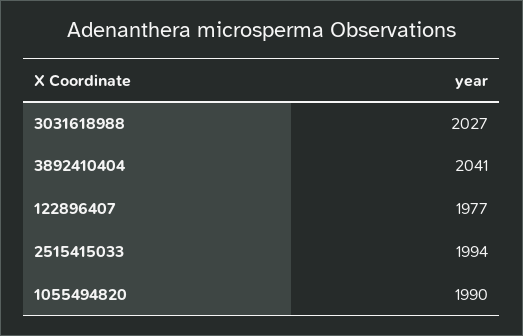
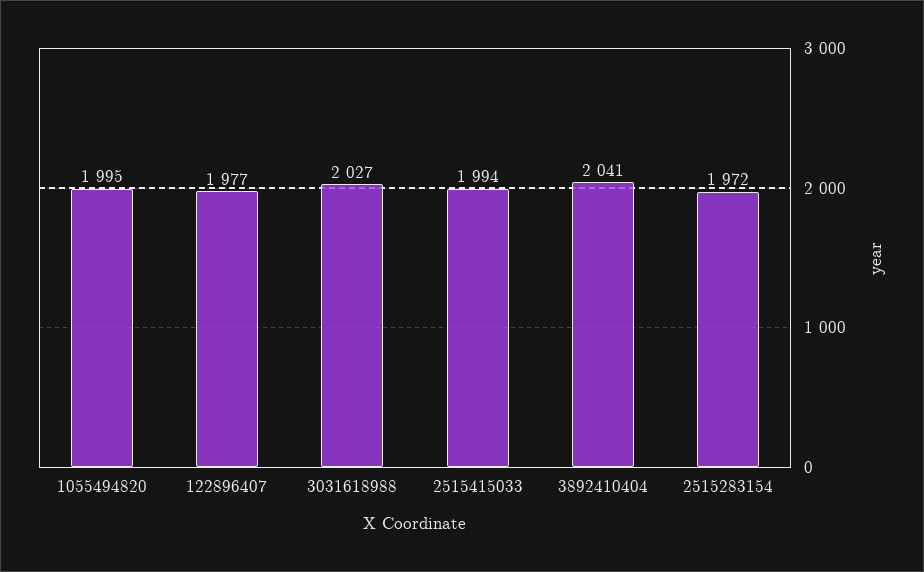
  {
    "3031618988": 2027,
    "3892410404": 2041,
    "122896407": 1977,
    "2515415033": 1994,
-   "1055494820": 1990
+   "1055494820": 1995,
+   "2515283154": 1972
  }

